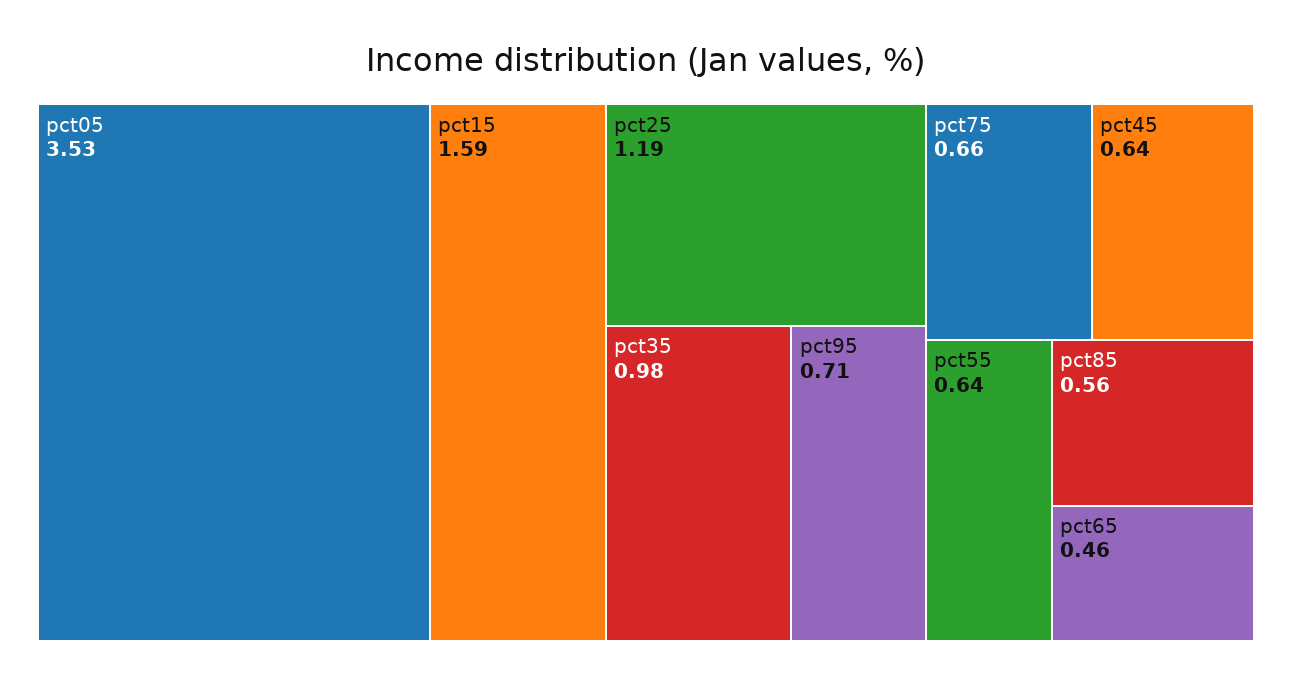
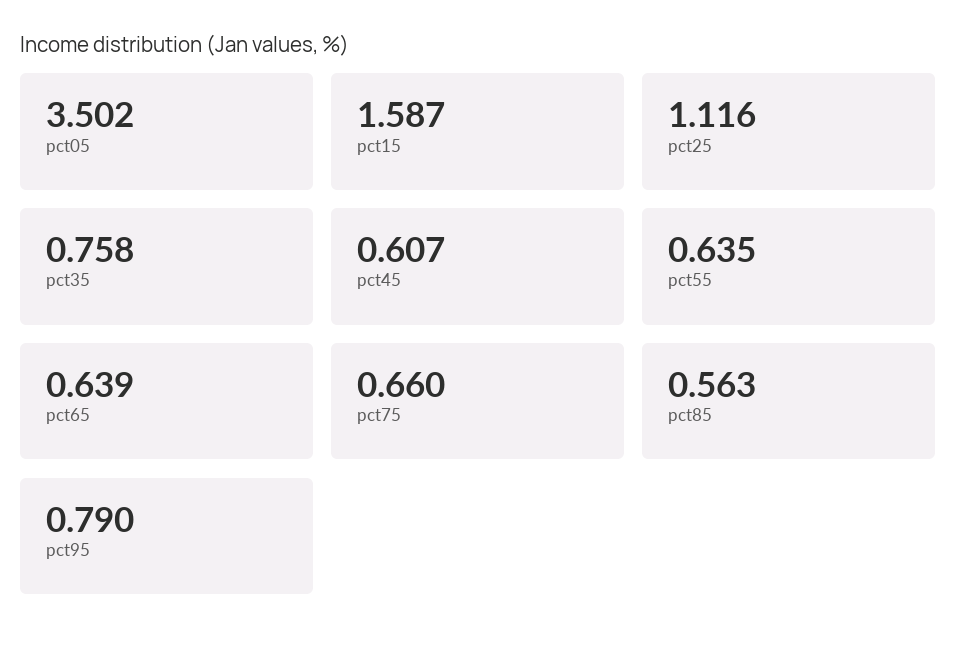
  {
-   "pct05": 3.53,
+   "pct05": 3.502,
    "pct15": 1.587,
-   "pct25": 1.19,
+   "pct25": 1.116,
-   "pct35": 0.98,
+   "pct35": 0.758,
-   "pct95": 0.71,
+   "pct95": 0.79,
    "pct75": 0.66,
-   "pct45": 0.64,
+   "pct45": 0.607,
    "pct55": 0.635,
    "pct85": 0.563,
-   "pct65": 0.46
+   "pct65": 0.639
  }

